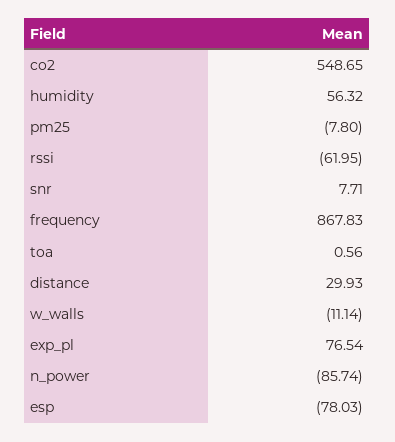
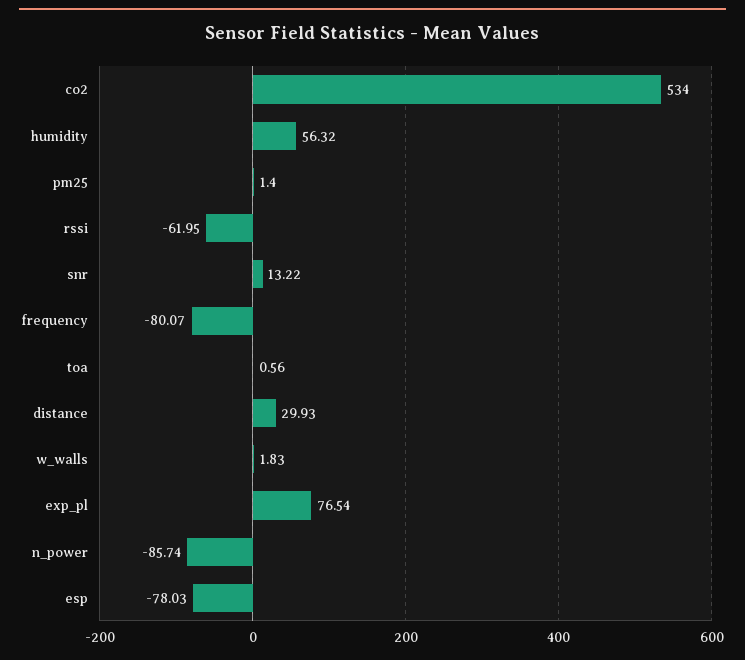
  {
-   "co2": 548.65,
+   "co2": 534,
    "humidity": 56.32,
-   "pm25": -7.8,
+   "pm25": 1.4,
    "rssi": -61.95,
-   "snr": 7.71,
+   "snr": 13.22,
-   "frequency": 867.83,
+   "frequency": -80.07,
    "toa": 0.56,
    "distance": 29.93,
-   "w_walls": -11.14,
+   "w_walls": 1.83,
    "exp_pl": 76.54,
    "n_power": -85.74,
    "esp": -78.03
  }

